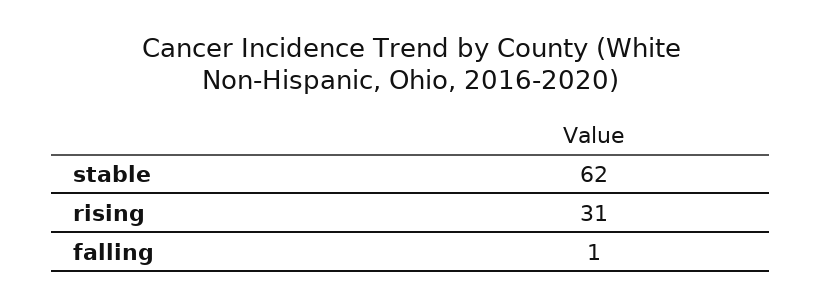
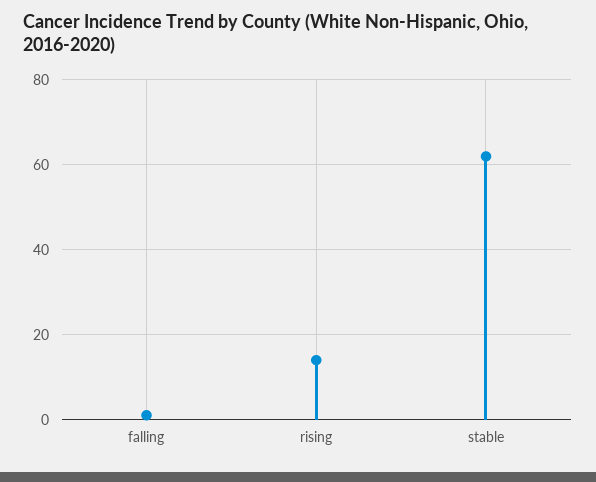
  {
    "stable": 62,
-   "rising": 31,
+   "rising": 15,
    "falling": 1
  }

